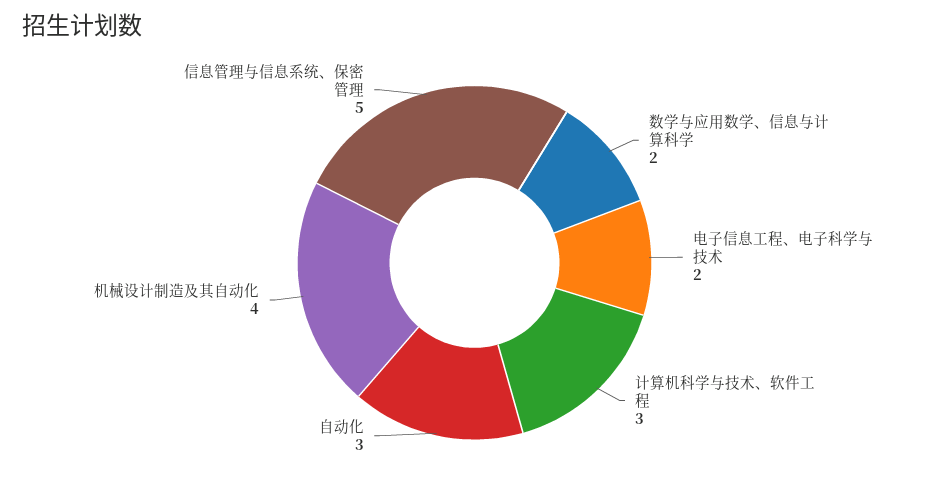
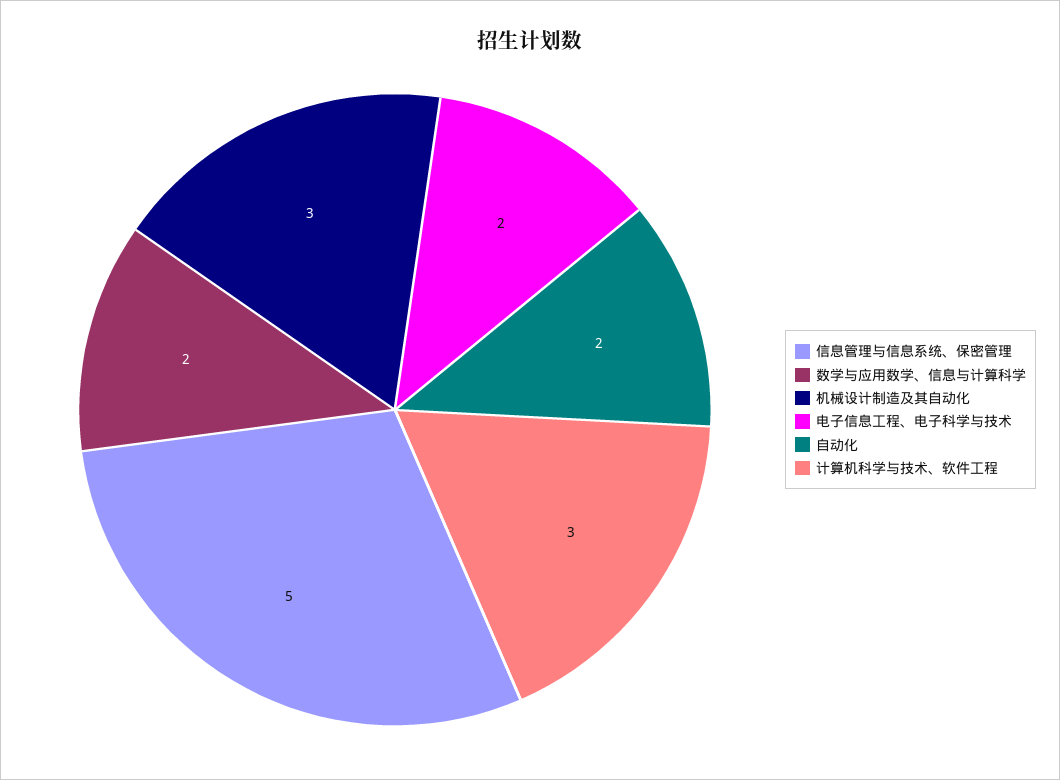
  {
    "数学与应用数学、信息与计算科学": 2,
    "电子信息工程、电子科学与技术": 2,
    "计算机科学与技术、软件工程": 3,
-   "自动化": 3,
+   "自动化": 2,
-   "机械设计制造及其自动化": 4,
+   "机械设计制造及其自动化": 3,
    "信息管理与信息系统、保密管理": 5
  }

